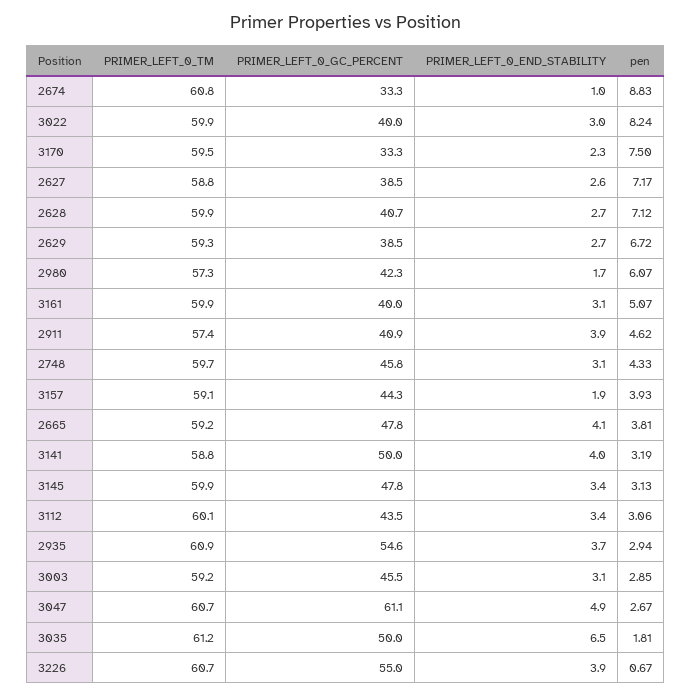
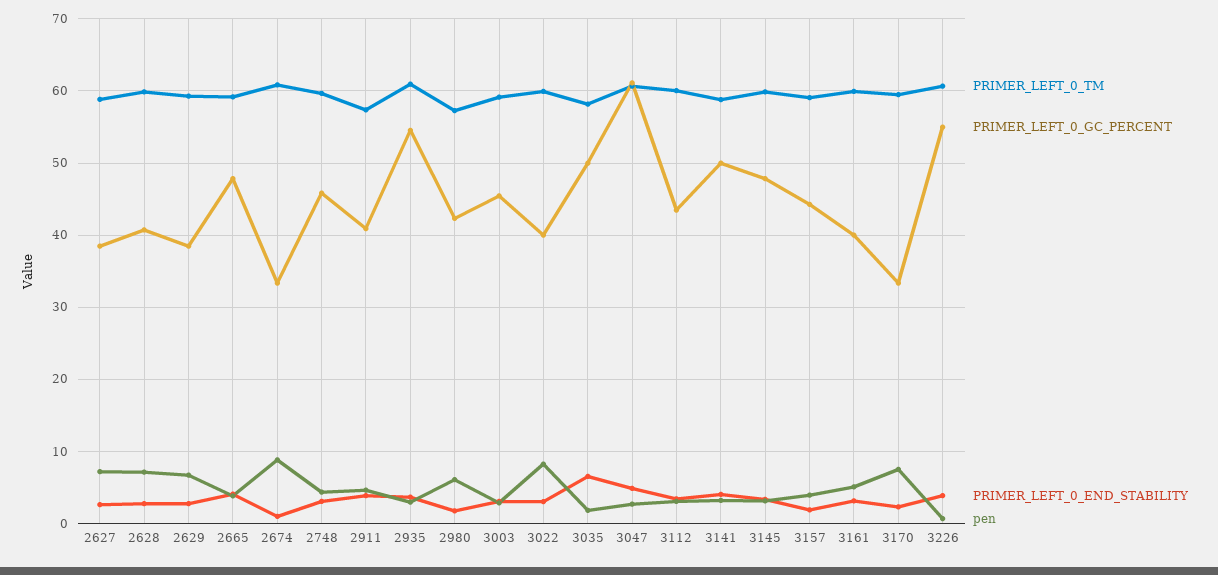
  {
    "PRIMER_LEFT_0_TM": {
      "2674": 60.8,
      "3022": 59.9,
      "3170": 59.5,
      "2627": 58.8,
      "2628": 59.9,
      "2629": 59.3,
      "2980": 57.3,
      "3161": 59.9,
      "2911": 57.4,
      "2748": 59.7,
      "3157": 59.1,
      "2665": 59.2,
      "3141": 58.8,
      "3145": 59.9,
      "3112": 60.1,
      "2935": 60.9,
      "3003": 59.2,
      "3047": 60.7,
-     "3035": 61.2,
+     "3035": 58,
      "3226": 60.7
    },
    "PRIMER_LEFT_0_GC_PERCENT": {
      "2674": 33.3,
      "3022": 40,
      "3170": 33.3,
      "2627": 38.5,
      "2628": 40.7,
      "2629": 38.5,
      "2980": 42.3,
      "3161": 40,
      "2911": 40.9,
      "2748": 45.8,
      "3157": 44.3,
      "2665": 47.8,
      "3141": 50,
      "3145": 47.8,
      "3112": 43.5,
      "2935": 54.6,
      "3003": 45.5,
      "3047": 61.1,
      "3035": 50,
      "3226": 55
    },
    "PRIMER_LEFT_0_END_STABILITY": {
      "2674": 1,
      "3022": 3,
      "3170": 2.3,
      "2627": 2.6,
      "2628": 2.7,
      "2629": 2.7,
      "2980": 1.7,
      "3161": 3.1,
      "2911": 3.9,
      "2748": 3.1,
      "3157": 1.9,
      "2665": 4.1,
      "3141": 4,
      "3145": 3.4,
      "3112": 3.4,
      "2935": 3.7,
      "3003": 3.1,
      "3047": 4.9,
      "3035": 6.5,
      "3226": 3.9
    },
    "pen": {
      "2674": 8.83,
      "3022": 8.24,
      "3170": 7.5,
      "2627": 7.17,
      "2628": 7.12,
      "2629": 6.72,
      "2980": 6.07,
      "3161": 5.07,
      "2911": 4.62,
      "2748": 4.33,
      "3157": 3.93,
      "2665": 3.81,
      "3141": 3.19,
      "3145": 3.13,
      "3112": 3.06,
      "2935": 2.94,
      "3003": 2.85,
      "3047": 2.67,
      "3035": 1.81,
      "3226": 0.67
    }
  }

